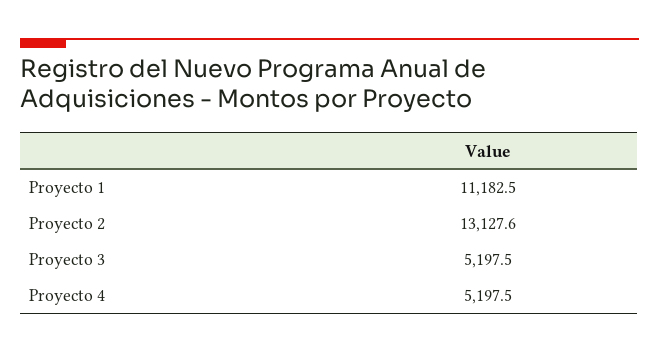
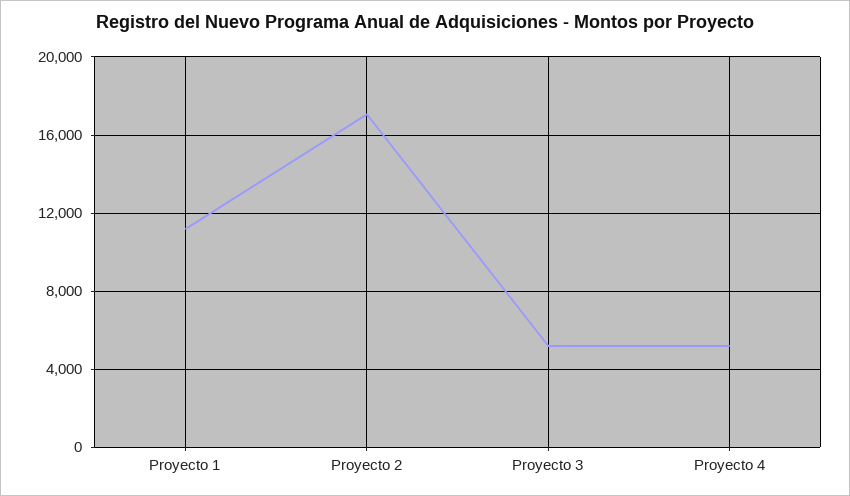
  {
    "Proyecto 1": 11182.5,
-   "Proyecto 2": 13127.6,
+   "Proyecto 2": 17000,
    "Proyecto 3": 5197.5,
    "Proyecto 4": 5197.5
  }

